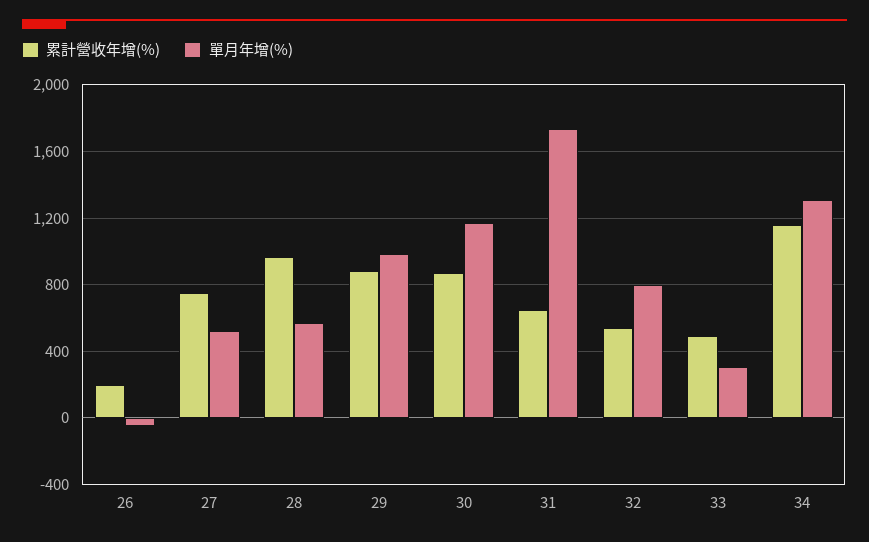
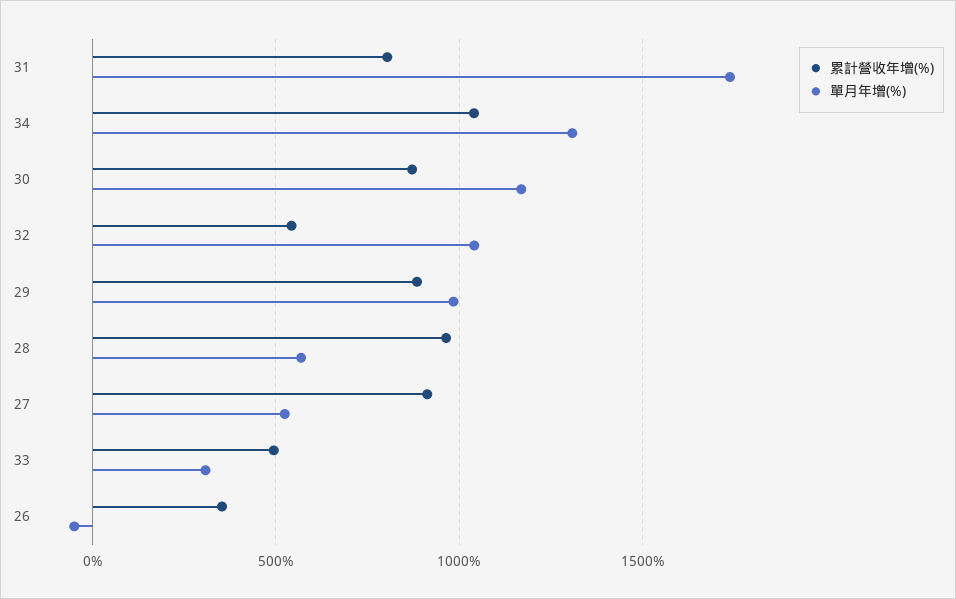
  {
    "累計營收年增(%)": {
-     "26": 200,
+     "26": 350,
-     "27": 750,
+     "27": 900,
      "28": 950,
      "29": 900,
      "30": 850,
-     "31": 650,
+     "31": 800,
      "32": 550,
      "33": 500,
-     "34": 1150
+     "34": 1050
    },
    "單月年增(%)": {
      "26": -50,
      "27": 500,
      "28": 550,
      "29": 1000,
      "30": 1150,
      "31": 1750,
-     "32": 800,
+     "32": 1050,
      "33": 300,
      "34": 1300
    }
  }

